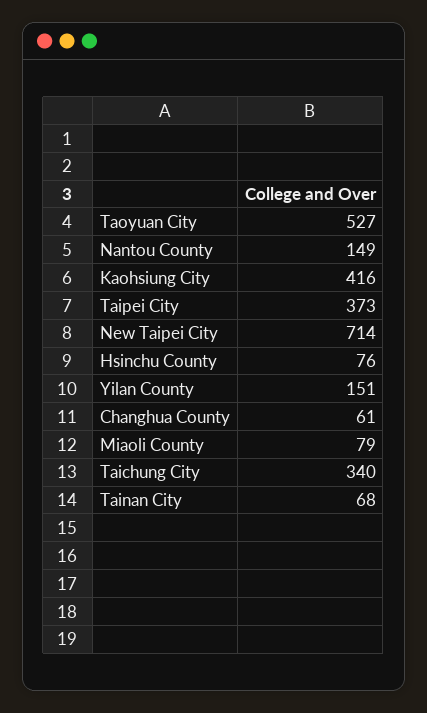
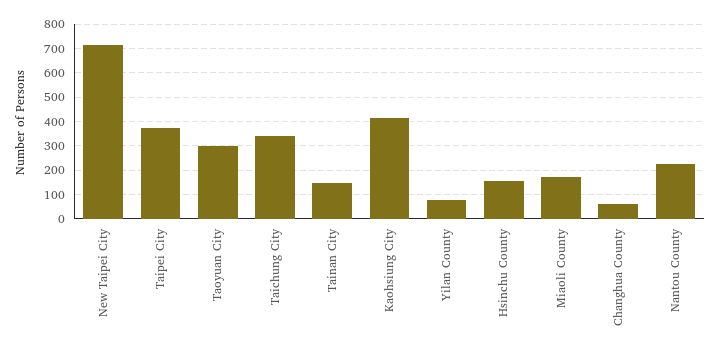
  {
-   "Taoyuan City": 527,
+   "Taoyuan City": 300,
-   "Nantou County": 149,
+   "Nantou County": 225,
    "Kaohsiung City": 416,
    "Taipei City": 373,
    "New Taipei City": 714,
-   "Hsinchu County": 76,
+   "Hsinchu County": 150,
-   "Yilan County": 151,
+   "Yilan County": 75,
    "Changhua County": 61,
-   "Miaoli County": 79,
+   "Miaoli County": 175,
    "Taichung City": 340,
-   "Tainan City": 68
+   "Tainan City": 150
  }

